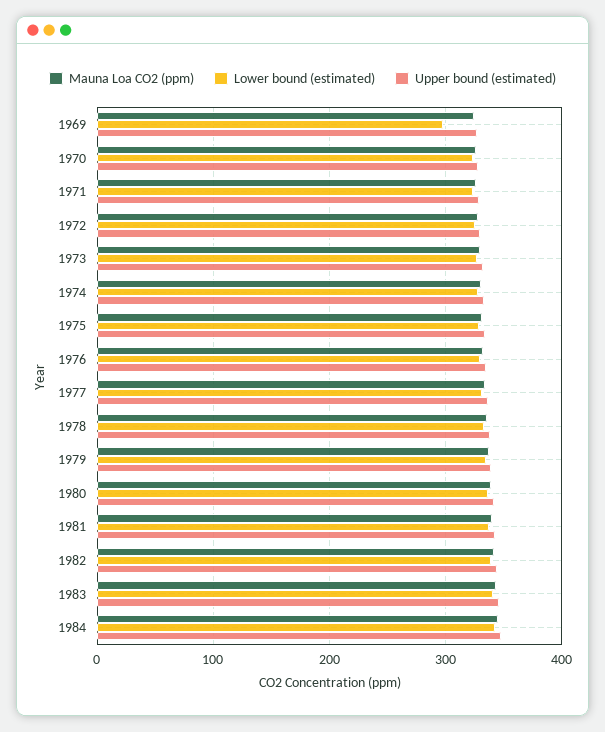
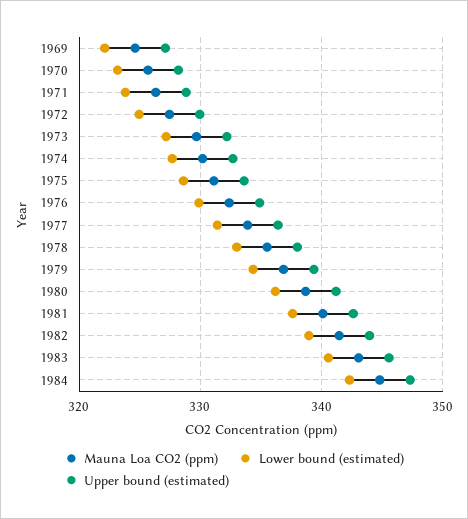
  {
    "Mauna Loa CO2 (ppm)": {
      "1969": 325,
      "1970": 326,
      "1971": 326,
      "1972": 327,
      "1973": 330,
      "1974": 330,
      "1975": 331,
      "1976": 332,
      "1977": 334,
      "1978": 336,
      "1979": 337,
      "1980": 339,
      "1981": 340,
      "1982": 341,
      "1983": 343,
      "1984": 345
    },
    "Lower bound (estimated)": {
-     "1969": 300,
+     "1969": 322,
      "1970": 323,
      "1971": 324,
      "1972": 325,
      "1973": 327,
      "1974": 328,
      "1975": 329,
      "1976": 330,
      "1977": 331,
      "1978": 333,
      "1979": 334,
      "1980": 336,
      "1981": 338,
      "1982": 339,
      "1983": 341,
      "1984": 342
    },
    "Upper bound (estimated)": {
      "1969": 327,
      "1970": 328,
      "1971": 329,
      "1972": 330,
      "1973": 332,
      "1974": 333,
      "1975": 334,
      "1976": 335,
      "1977": 336,
      "1978": 338,
      "1979": 339,
      "1980": 341,
      "1981": 343,
      "1982": 344,
      "1983": 346,
      "1984": 347
    }
  }

